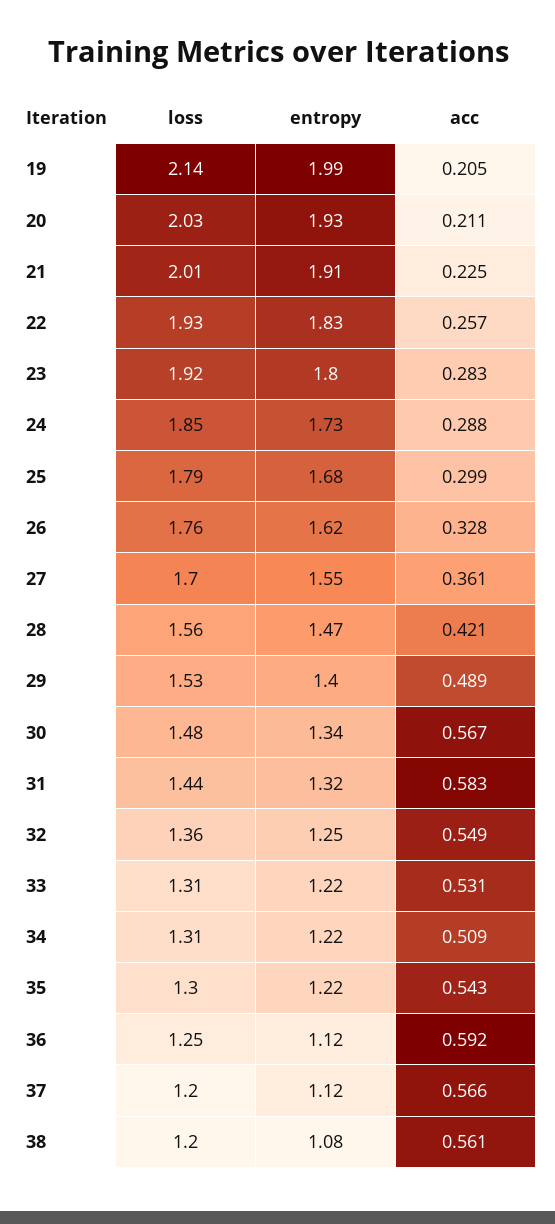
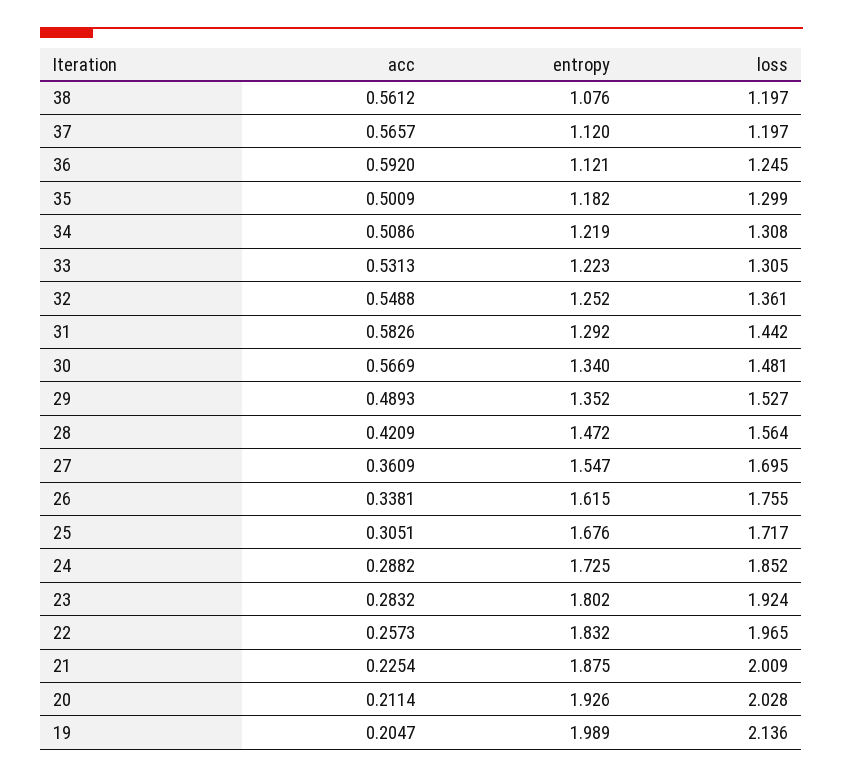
  {
    "loss": {
      "19": 2.136,
      "20": 2.028,
      "21": 2.009,
-     "22": 1.93,
+     "22": 1.965,
      "23": 1.924,
      "24": 1.852,
-     "25": 1.79,
+     "25": 1.717,
      "26": 1.755,
      "27": 1.695,
      "28": 1.564,
      "29": 1.527,
      "30": 1.481,
      "31": 1.442,
      "32": 1.361,
      "33": 1.305,
      "34": 1.308,
      "35": 1.299,
      "36": 1.245,
      "37": 1.197,
      "38": 1.197
    },
    "entropy": {
      "19": 1.989,
      "20": 1.926,
-     "21": 1.91,
+     "21": 1.875,
      "22": 1.832,
      "23": 1.802,
      "24": 1.725,
      "25": 1.676,
      "26": 1.615,
      "27": 1.547,
      "28": 1.472,
-     "29": 1.4,
+     "29": 1.352,
      "30": 1.34,
-     "31": 1.32,
+     "31": 1.292,
      "32": 1.252,
      "33": 1.223,
      "34": 1.219,
-     "35": 1.22,
+     "35": 1.182,
      "36": 1.121,
      "37": 1.12,
      "38": 1.076
    },
    "acc": {
      "19": 0.2047,
      "20": 0.2114,
      "21": 0.2254,
      "22": 0.2573,
      "23": 0.2832,
      "24": 0.2882,
-     "25": 0.299,
+     "25": 0.3051,
-     "26": 0.328,
+     "26": 0.3381,
      "27": 0.3609,
      "28": 0.4209,
      "29": 0.4893,
      "30": 0.5669,
      "31": 0.5826,
      "32": 0.5488,
      "33": 0.5313,
      "34": 0.5086,
-     "35": 0.543,
+     "35": 0.5009,
      "36": 0.592,
      "37": 0.5657,
      "38": 0.5612
    }
  }

